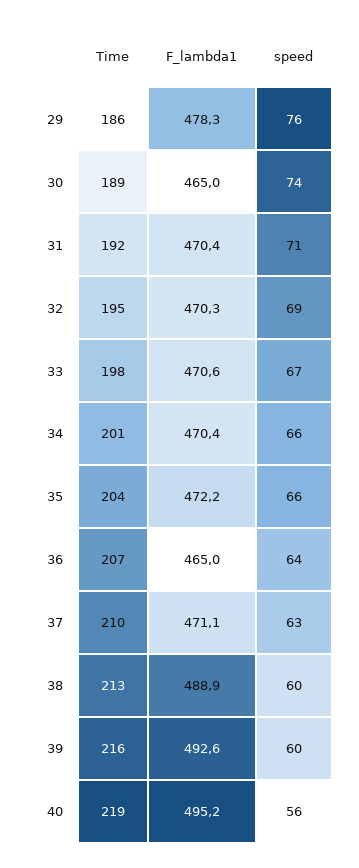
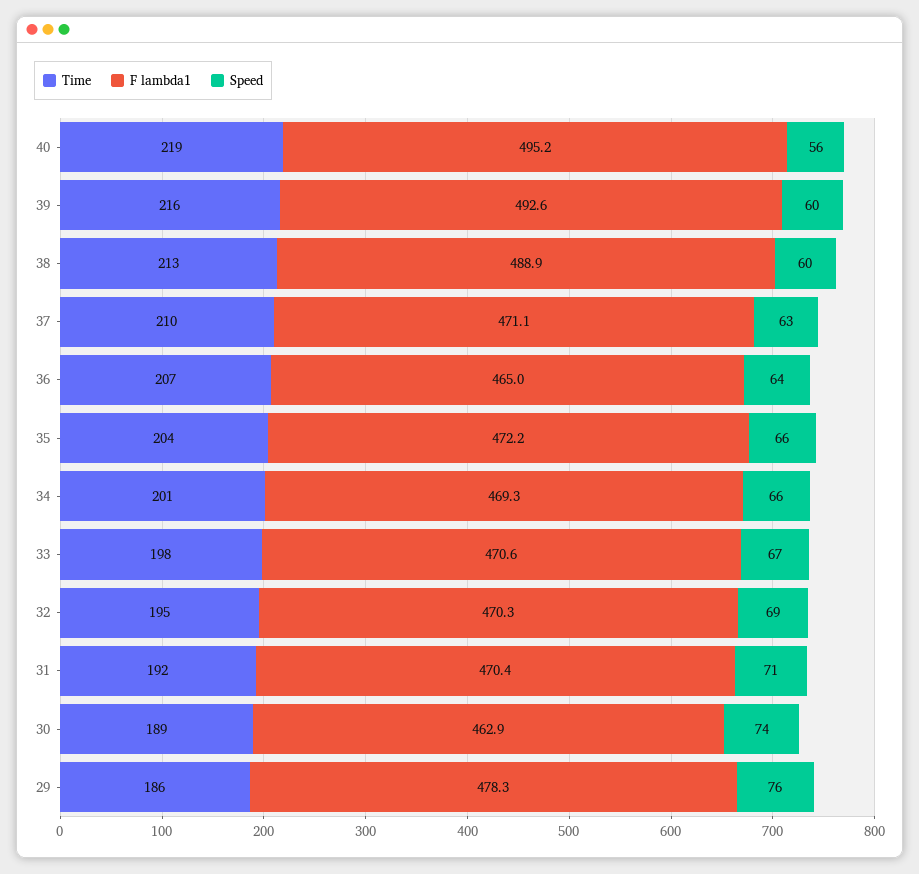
  {
    "Time": {
      "29": 186,
      "30": 189,
      "31": 192,
      "32": 195,
      "33": 198,
      "34": 201,
      "35": 204,
      "36": 207,
      "37": 210,
      "38": 213,
      "39": 216,
      "40": 219
    },
    "F_lambda1": {
      "29": 478.3,
-     "30": 465,
+     "30": 462.9,
      "31": 470.4,
      "32": 470.3,
      "33": 470.6,
-     "34": 470.4,
+     "34": 469.3,
      "35": 472.2,
      "36": 465,
      "37": 471.1,
      "38": 488.9,
      "39": 492.6,
      "40": 495.2
    },
    "speed": {
      "29": 76,
      "30": 74,
      "31": 71,
      "32": 69,
      "33": 67,
      "34": 66,
      "35": 66,
      "36": 64,
      "37": 63,
      "38": 60,
      "39": 60,
      "40": 56
    }
  }

